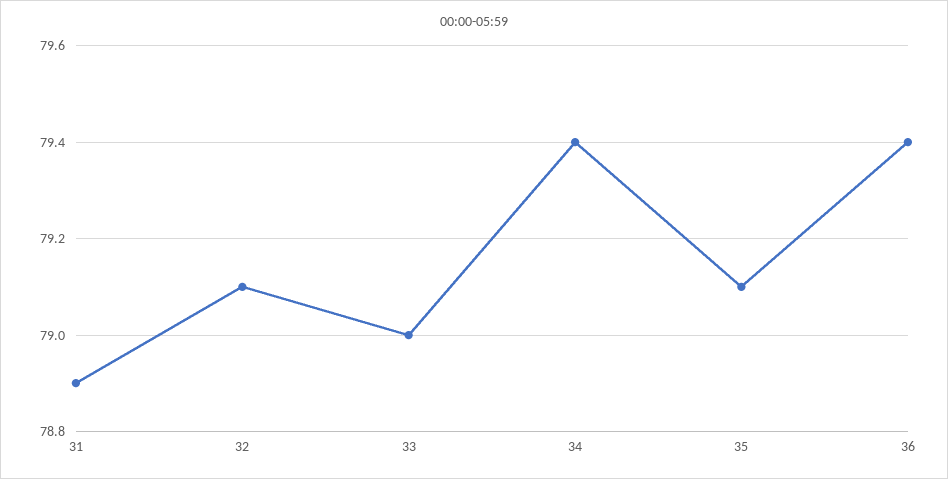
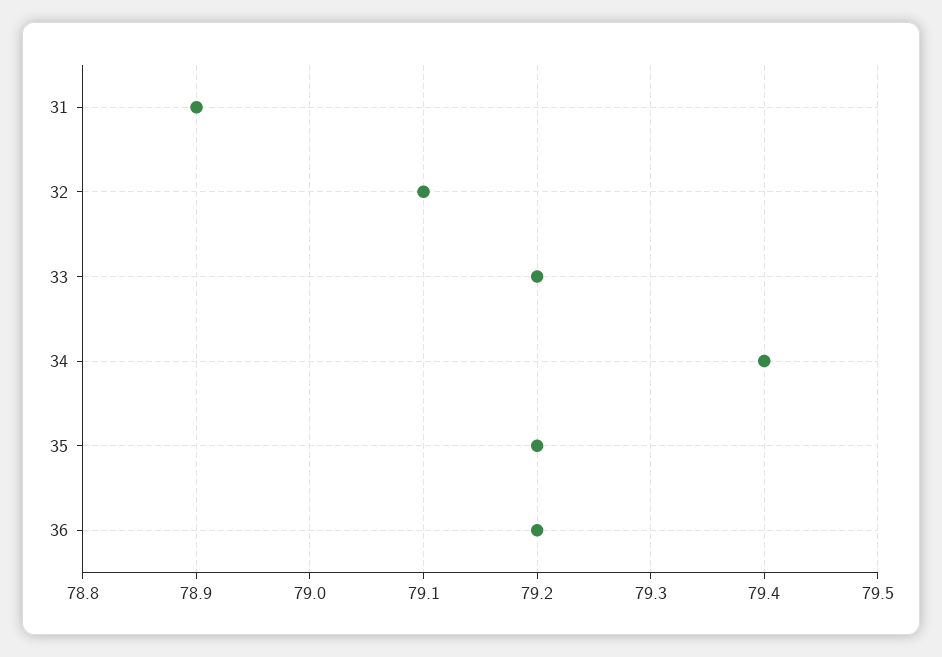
  {
    "31": 78.9,
    "32": 79.1,
-   "33": 79,
+   "33": 79.2,
    "34": 79.4,
-   "35": 79.1,
+   "35": 79.2,
-   "36": 79.4
+   "36": 79.2
  }

